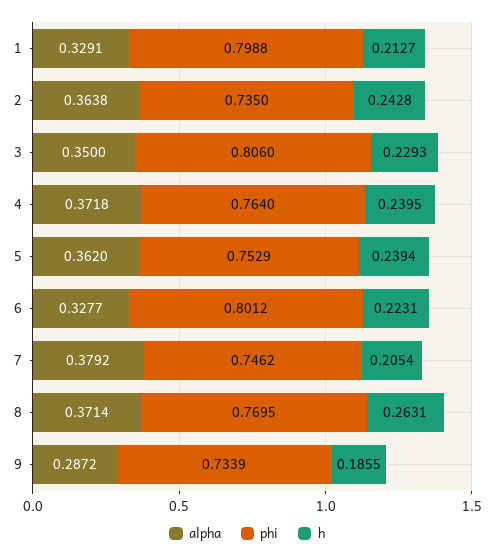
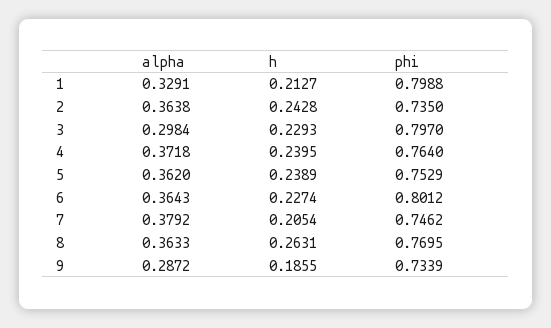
  {
    "alpha": {
      "1": 0.3291,
      "2": 0.3638,
-     "3": 0.35,
+     "3": 0.2984,
      "4": 0.3718,
      "5": 0.362,
-     "6": 0.3277,
+     "6": 0.3643,
      "7": 0.3792,
-     "8": 0.3714,
+     "8": 0.3633,
      "9": 0.2872
    },
    "phi": {
      "1": 0.7988,
      "2": 0.735,
-     "3": 0.806,
+     "3": 0.797,
      "4": 0.764,
      "5": 0.7529,
      "6": 0.8012,
      "7": 0.7462,
      "8": 0.7695,
      "9": 0.7339
    },
    "h": {
      "1": 0.2127,
      "2": 0.2428,
      "3": 0.2293,
      "4": 0.2395,
-     "5": 0.2394,
+     "5": 0.2389,
-     "6": 0.2231,
+     "6": 0.2274,
      "7": 0.2054,
      "8": 0.2631,
      "9": 0.1855
    }
  }

